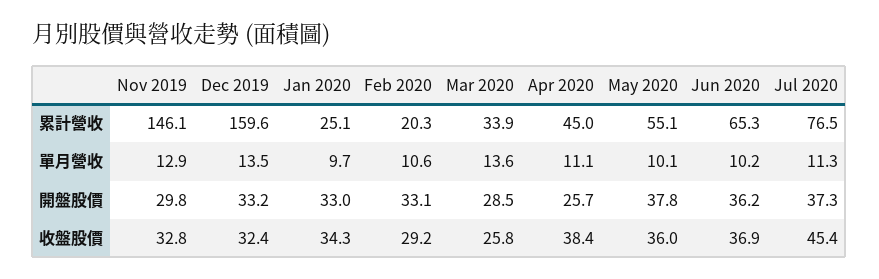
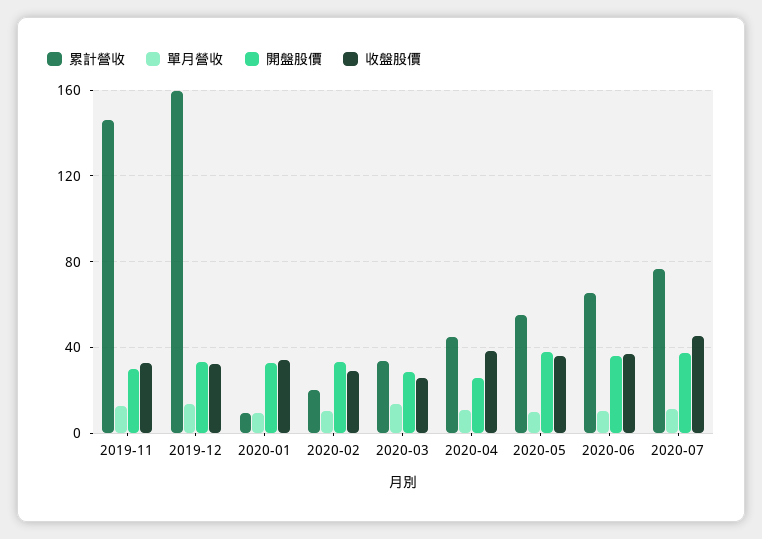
  {
    "累計營收": {
      "Nov 2019": 146.1,
      "Dec 2019": 159.6,
-     "Jan 2020": 25.1,
+     "Jan 2020": 10,
      "Feb 2020": 20.3,
      "Mar 2020": 33.9,
      "Apr 2020": 45,
      "May 2020": 55.1,
      "Jun 2020": 65.3,
      "Jul 2020": 76.5
    },
    "單月營收": {
      "Nov 2019": 12.9,
      "Dec 2019": 13.5,
      "Jan 2020": 9.7,
      "Feb 2020": 10.6,
      "Mar 2020": 13.6,
      "Apr 2020": 11.1,
      "May 2020": 10.1,
      "Jun 2020": 10.2,
      "Jul 2020": 11.3
    },
    "開盤股價": {
      "Nov 2019": 29.8,
      "Dec 2019": 33.2,
      "Jan 2020": 33,
      "Feb 2020": 33.1,
      "Mar 2020": 28.5,
      "Apr 2020": 25.7,
      "May 2020": 37.8,
      "Jun 2020": 36.2,
      "Jul 2020": 37.3
    },
    "收盤股價": {
      "Nov 2019": 32.8,
      "Dec 2019": 32.4,
      "Jan 2020": 34.3,
      "Feb 2020": 29.2,
      "Mar 2020": 25.8,
      "Apr 2020": 38.4,
      "May 2020": 36,
      "Jun 2020": 36.9,
      "Jul 2020": 45.4
    }
  }

